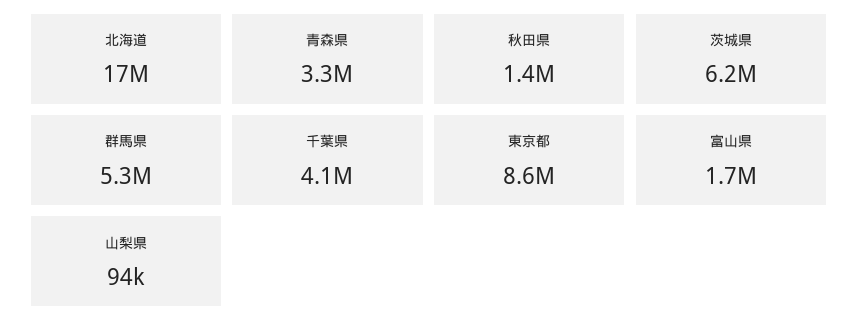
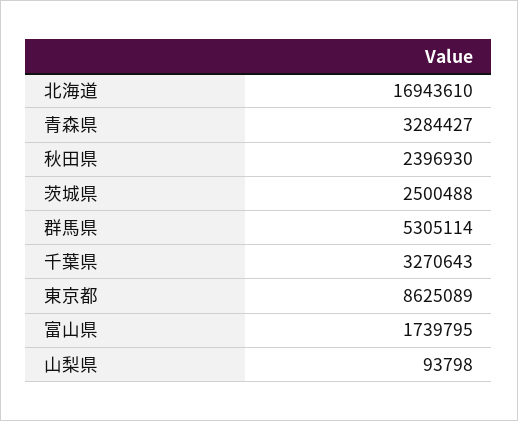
  {
    "北海道": 16943610,
    "青森県": 3284427,
-   "秋田県": 1400000,
+   "秋田県": 2396930,
-   "茨城県": 6200000,
+   "茨城県": 2500488,
    "群馬県": 5305114,
-   "千葉県": 4100000,
+   "千葉県": 3270643,
    "東京都": 8625089,
    "富山県": 1739795,
    "山梨県": 93798
  }

